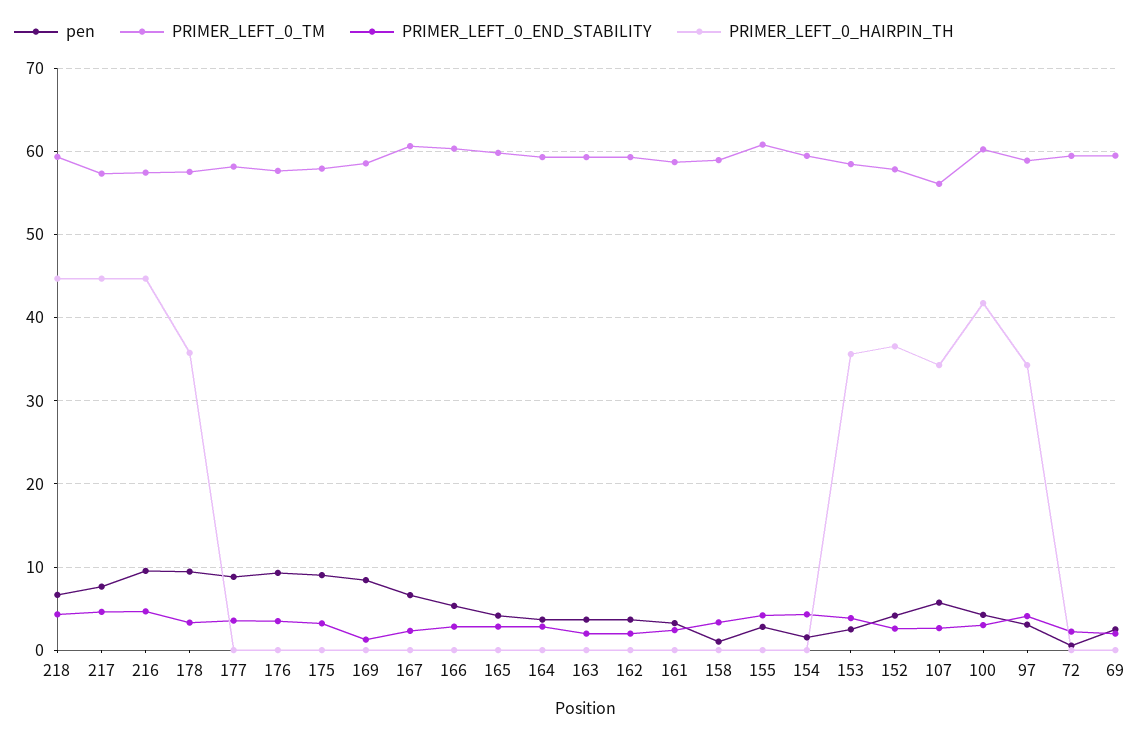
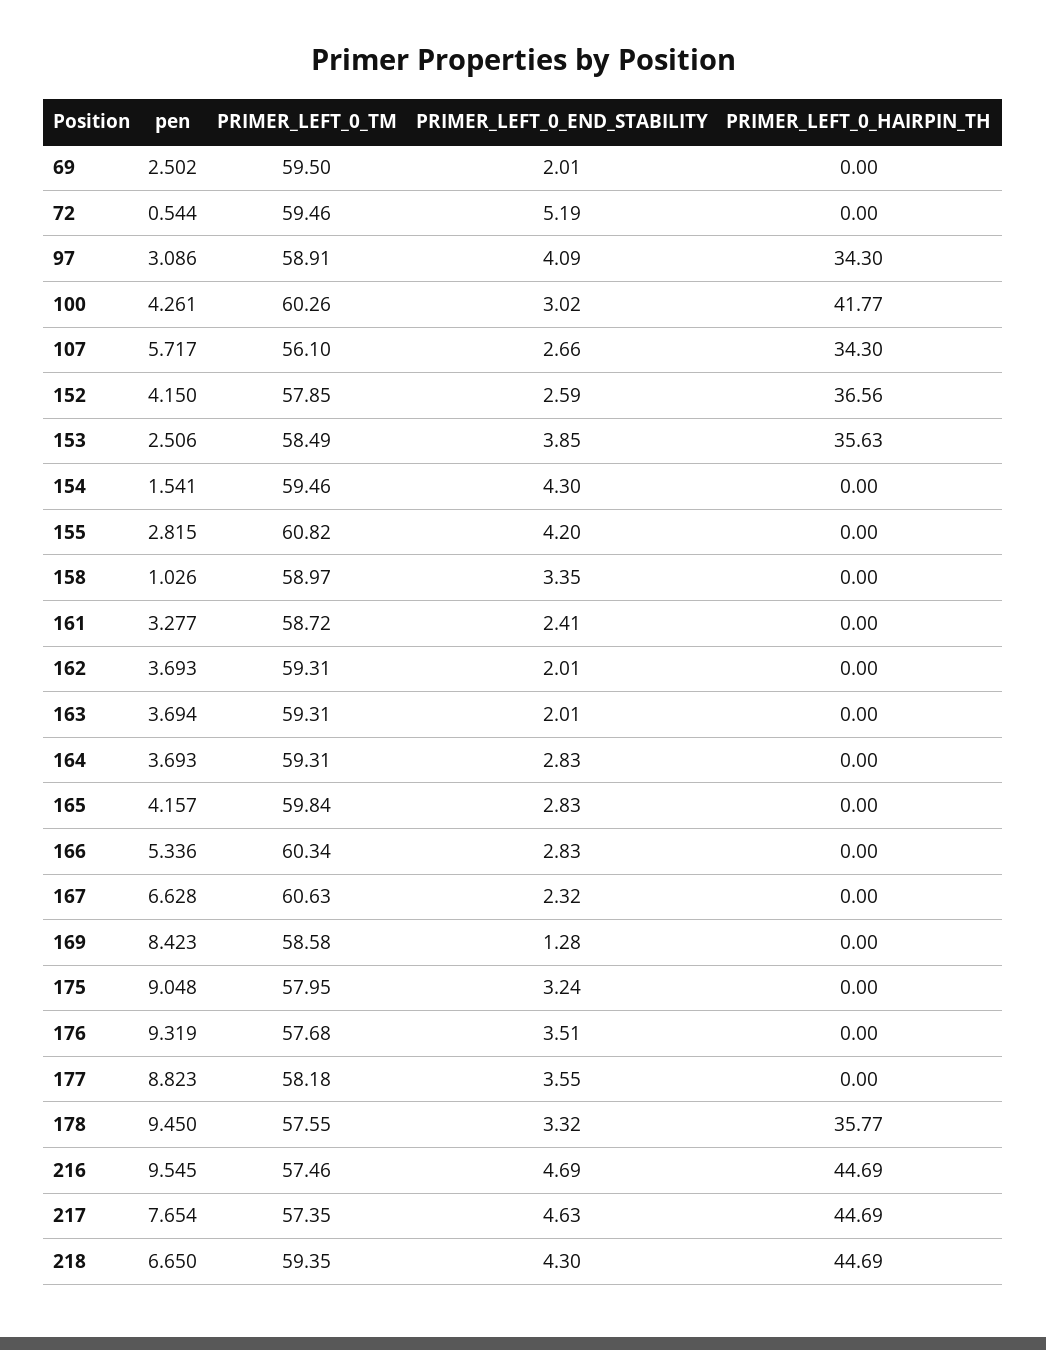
  {
    "pen": {
      "218": 6.65,
      "217": 7.654,
      "216": 9.545,
      "178": 9.45,
      "177": 8.823,
      "176": 9.319,
      "175": 9.048,
      "169": 8.423,
      "167": 6.628,
      "166": 5.336,
      "165": 4.157,
      "164": 3.693,
      "163": 3.694,
      "162": 3.693,
      "161": 3.277,
      "158": 1.026,
      "155": 2.815,
      "154": 1.541,
      "153": 2.506,
      "152": 4.15,
      "107": 5.717,
      "100": 4.261,
      "97": 3.086,
      "72": 0.544,
      "69": 2.502
    },
    "PRIMER_LEFT_0_TM": {
      "218": 59.35,
      "217": 57.35,
      "216": 57.46,
      "178": 57.55,
      "177": 58.18,
      "176": 57.68,
      "175": 57.95,
      "169": 58.58,
      "167": 60.63,
      "166": 60.34,
      "165": 59.84,
      "164": 59.31,
      "163": 59.31,
      "162": 59.31,
      "161": 58.72,
      "158": 58.97,
      "155": 60.82,
      "154": 59.46,
      "153": 58.49,
      "152": 57.85,
      "107": 56.1,
      "100": 60.26,
      "97": 58.91,
      "72": 59.46,
      "69": 59.5
    },
    "PRIMER_LEFT_0_END_STABILITY": {
      "218": 4.3,
      "217": 4.63,
      "216": 4.69,
      "178": 3.32,
      "177": 3.55,
      "176": 3.51,
      "175": 3.24,
      "169": 1.28,
      "167": 2.32,
      "166": 2.83,
      "165": 2.83,
      "164": 2.83,
      "163": 2.01,
      "162": 2.01,
      "161": 2.41,
      "158": 3.35,
      "155": 4.2,
      "154": 4.3,
      "153": 3.85,
      "152": 2.59,
      "107": 2.66,
      "100": 3.02,
      "97": 4.09,
-     "72": 2,
+     "72": 5.19,
      "69": 2.01
    },
    "PRIMER_LEFT_0_HAIRPIN_TH": {
      "218": 44.69,
      "217": 44.69,
      "216": 44.69,
      "178": 35.77,
      "177": 0,
      "176": 0,
      "175": 0,
      "169": 0,
      "167": 0,
      "166": 0,
      "165": 0,
      "164": 0,
      "163": 0,
      "162": 0,
      "161": 0,
      "158": 0,
      "155": 0,
      "154": 0,
      "153": 35.63,
      "152": 36.56,
      "107": 34.3,
      "100": 41.77,
      "97": 34.3,
      "72": 0,
      "69": 0
    }
  }

